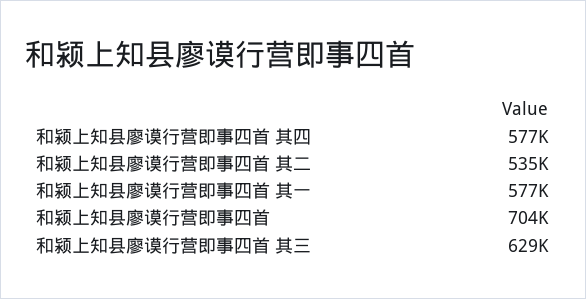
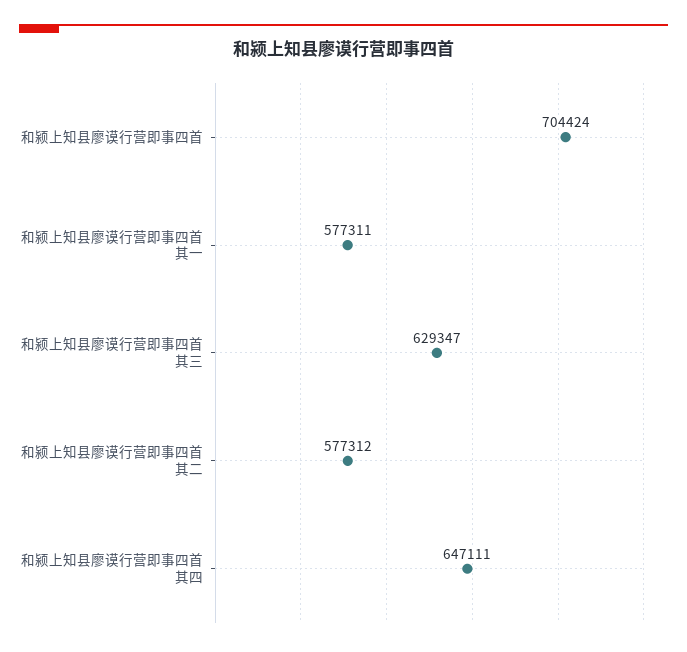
  {
-   "和颍上知县廖谟行营即事四首 其四": 577000,
+   "和颍上知县廖谟行营即事四首 其四": 647111,
-   "和颍上知县廖谟行营即事四首 其二": 535000,
+   "和颍上知县廖谟行营即事四首 其二": 577312,
    "和颍上知县廖谟行营即事四首 其一": 577311,
    "和颍上知县廖谟行营即事四首": 704424,
    "和颍上知县廖谟行营即事四首 其三": 629347
  }

